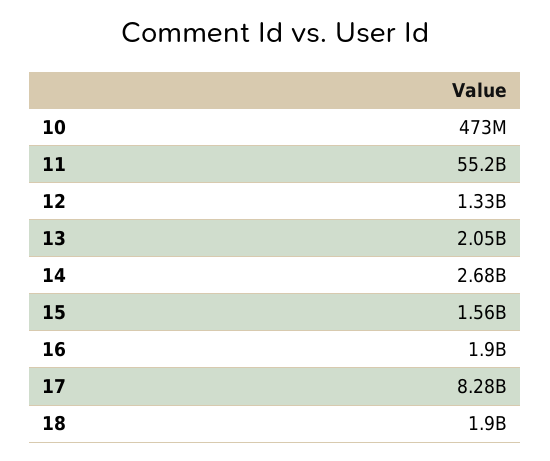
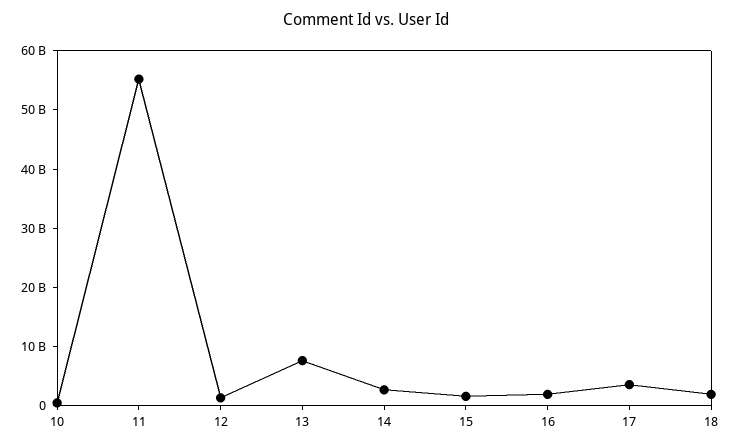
  {
    "10": 473000000,
    "11": 55200000000,
    "12": 1330000000,
-   "13": 2050000000,
+   "13": 8000000000,
    "14": 2680000000,
    "15": 1560000000,
    "16": 1900000000,
-   "17": 8280000000,
+   "17": 4000000000,
    "18": 1900000000
  }

